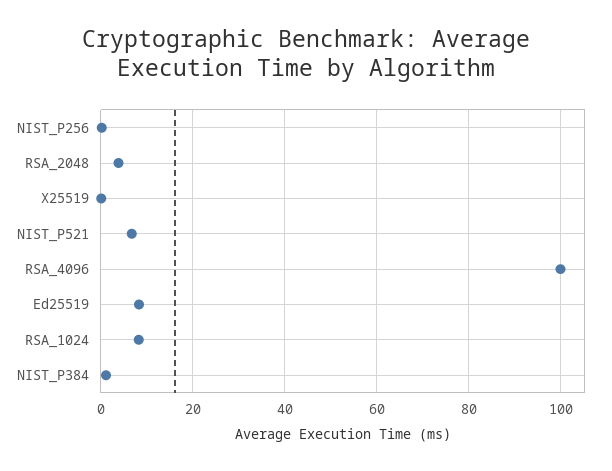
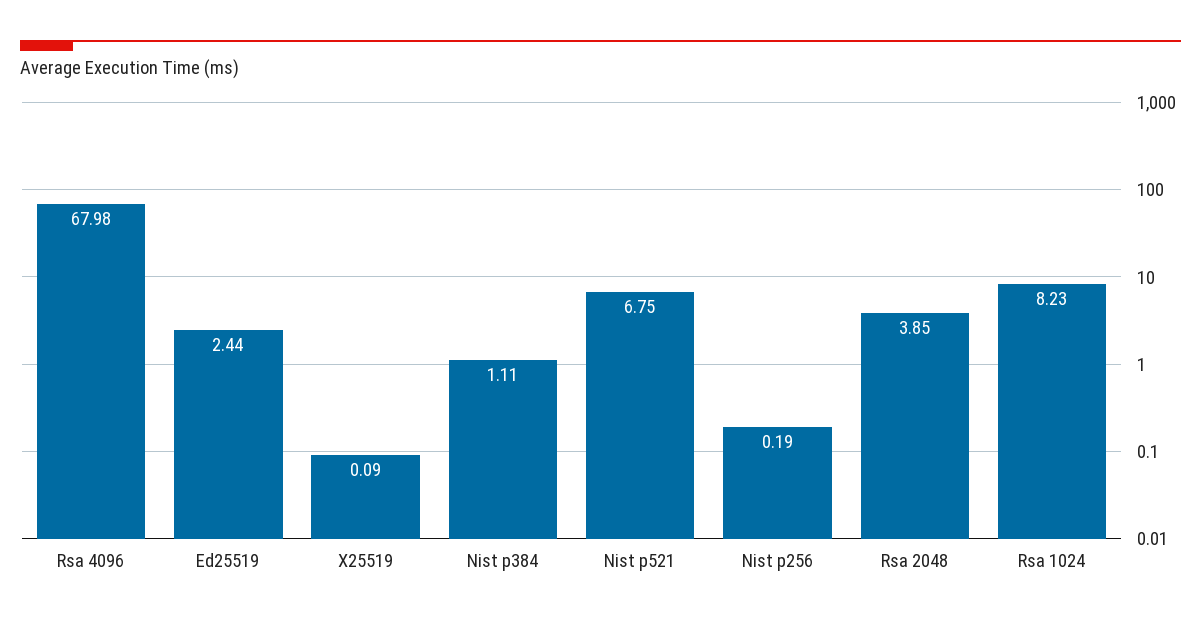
  {
    "NIST_P256": 0.19,
    "RSA_2048": 3.85,
    "X25519": 0.09,
    "NIST_P521": 6.75,
-   "RSA_4096": 100,
+   "RSA_4096": 67.98,
-   "Ed25519": 8,
+   "Ed25519": 2.44,
    "RSA_1024": 8.23,
    "NIST_P384": 1.11
  }

